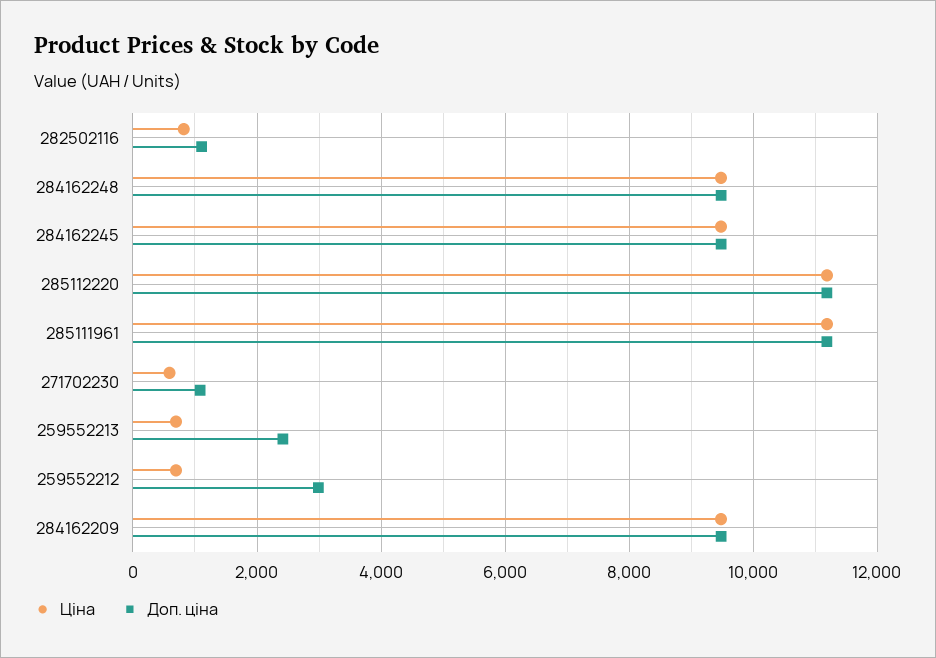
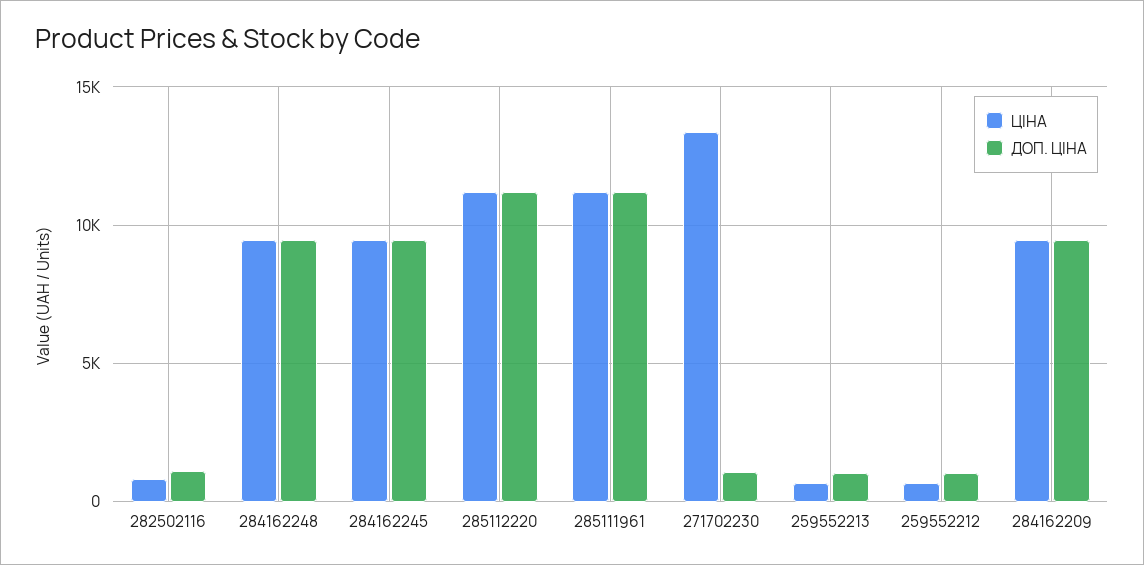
  {
    "Ціна": {
      "282502116": 800,
      "284162248": 9400,
      "284162245": 9400,
      "285112220": 11200,
      "285111961": 11200,
-     "271702230": 600,
+     "271702230": 13500,
      "259552213": 600,
      "259552212": 600,
      "284162209": 9400
    },
    "Доп. ціна": {
      "282502116": 1200,
      "284162248": 9400,
      "284162245": 9400,
      "285112220": 11200,
      "285111961": 11200,
      "271702230": 1000,
-     "259552213": 2400,
+     "259552213": 1000,
-     "259552212": 3000,
+     "259552212": 1000,
      "284162209": 9400
    }
  }

